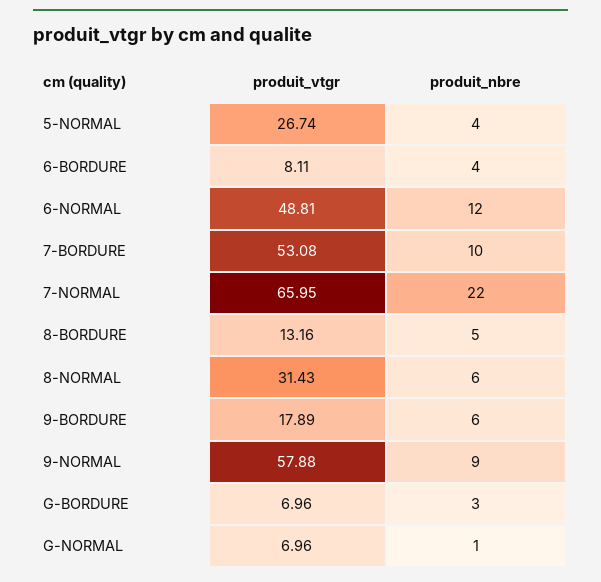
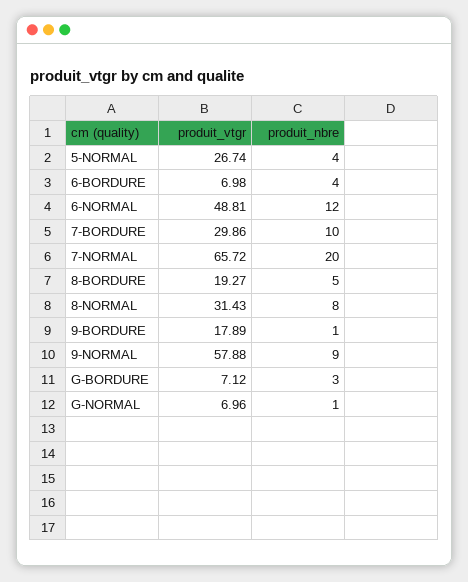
  {
    "produit_vtgr": {
      "5-NORMAL": 26.74,
-     "6-BORDURE": 8.11,
+     "6-BORDURE": 6.98,
      "6-NORMAL": 48.81,
-     "7-BORDURE": 53.08,
+     "7-BORDURE": 29.86,
-     "7-NORMAL": 65.95,
+     "7-NORMAL": 65.72,
-     "8-BORDURE": 13.16,
+     "8-BORDURE": 19.27,
      "8-NORMAL": 31.43,
      "9-BORDURE": 17.89,
      "9-NORMAL": 57.88,
-     "G-BORDURE": 6.96,
+     "G-BORDURE": 7.12,
      "G-NORMAL": 6.96
    },
    "produit_nbre": {
      "5-NORMAL": 4,
      "6-BORDURE": 4,
      "6-NORMAL": 12,
      "7-BORDURE": 10,
-     "7-NORMAL": 22,
+     "7-NORMAL": 20,
      "8-BORDURE": 5,
-     "8-NORMAL": 6,
+     "8-NORMAL": 8,
-     "9-BORDURE": 6,
+     "9-BORDURE": 1,
      "9-NORMAL": 9,
      "G-BORDURE": 3,
      "G-NORMAL": 1
    }
  }

